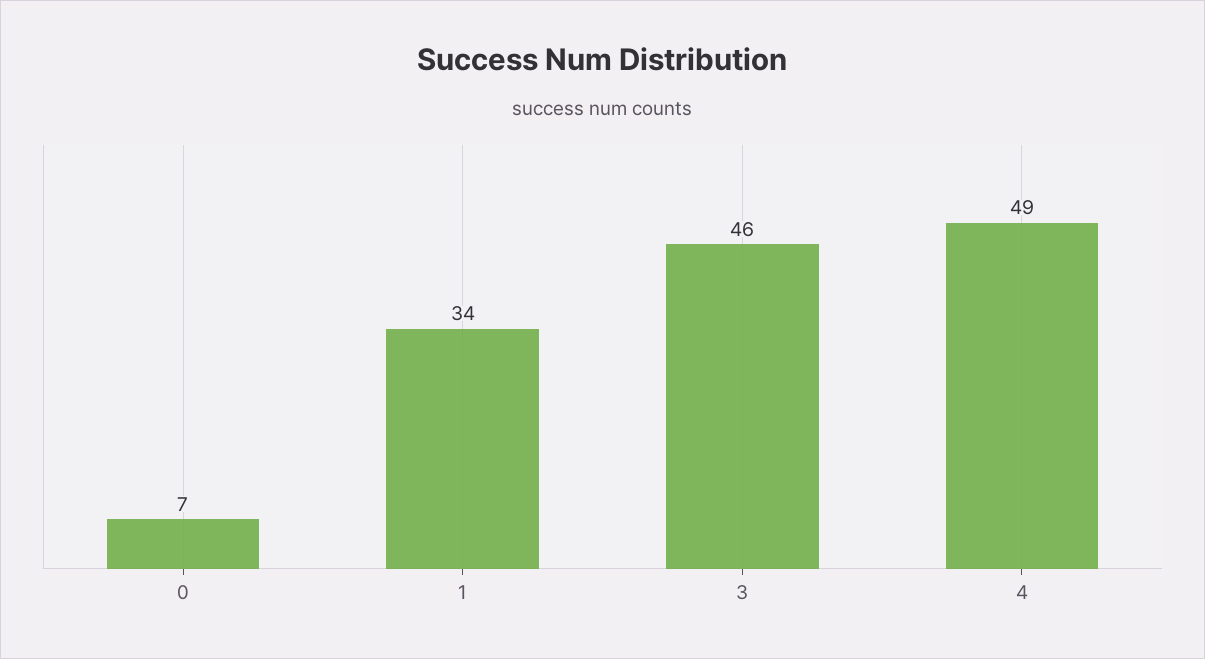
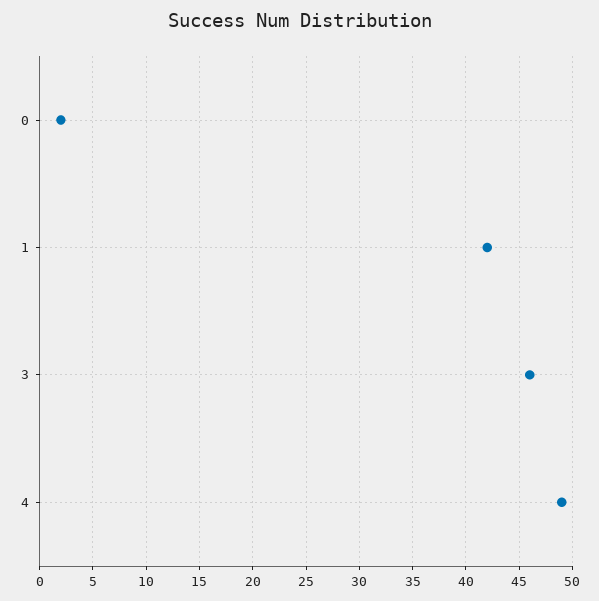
  {
-   "0": 7,
+   "0": 2,
-   "1": 34,
+   "1": 42,
    "3": 46,
    "4": 49
  }

